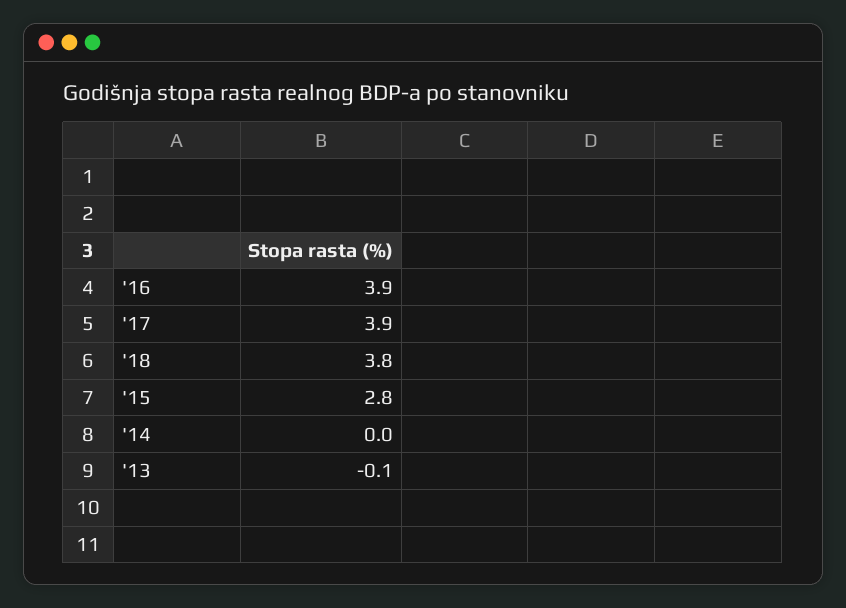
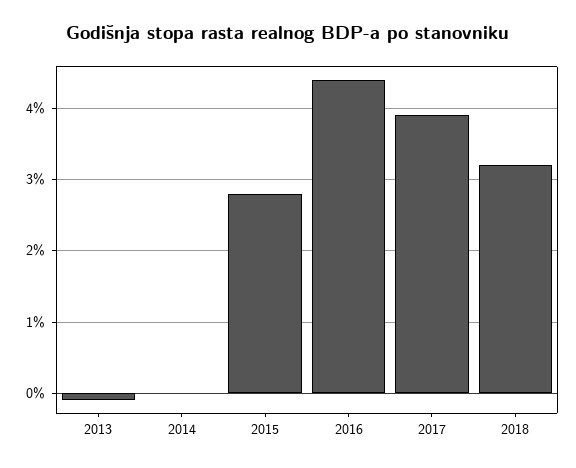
  {
-   "'16": 3.9,
+   "'16": 4.4,
    "'17": 3.9,
-   "'18": 3.8,
+   "'18": 3.2,
    "'15": 2.8,
    "'14": 0,
    "'13": -0.1
  }

